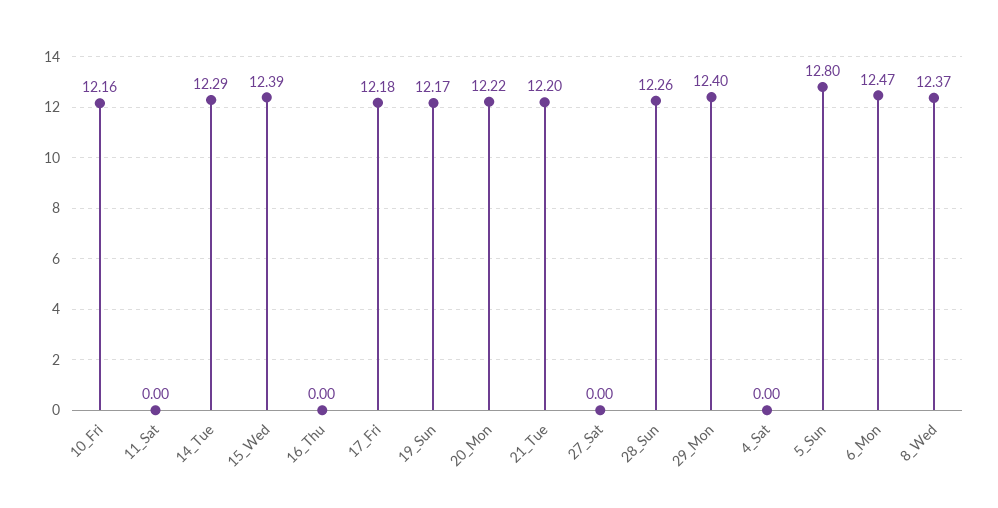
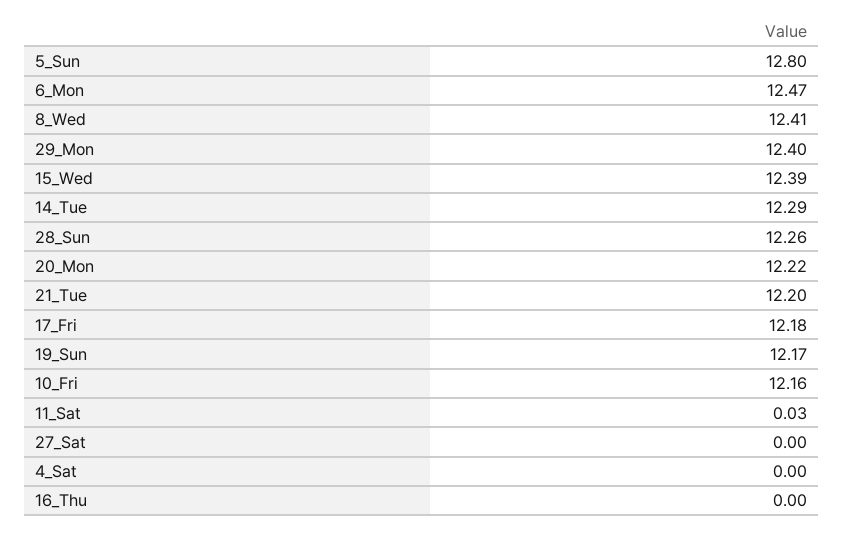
  {
    "10_Fri": 12.16,
-   "11_Sat": 0,
+   "11_Sat": 0.03,
    "14_Tue": 12.29,
    "15_Wed": 12.39,
    "16_Thu": 0,
    "17_Fri": 12.18,
    "19_Sun": 12.17,
    "20_Mon": 12.22,
    "21_Tue": 12.2,
    "27_Sat": 0,
    "28_Sun": 12.26,
    "29_Mon": 12.4,
    "4_Sat": 0,
    "5_Sun": 12.8,
    "6_Mon": 12.47,
-   "8_Wed": 12.37
+   "8_Wed": 12.41
  }

